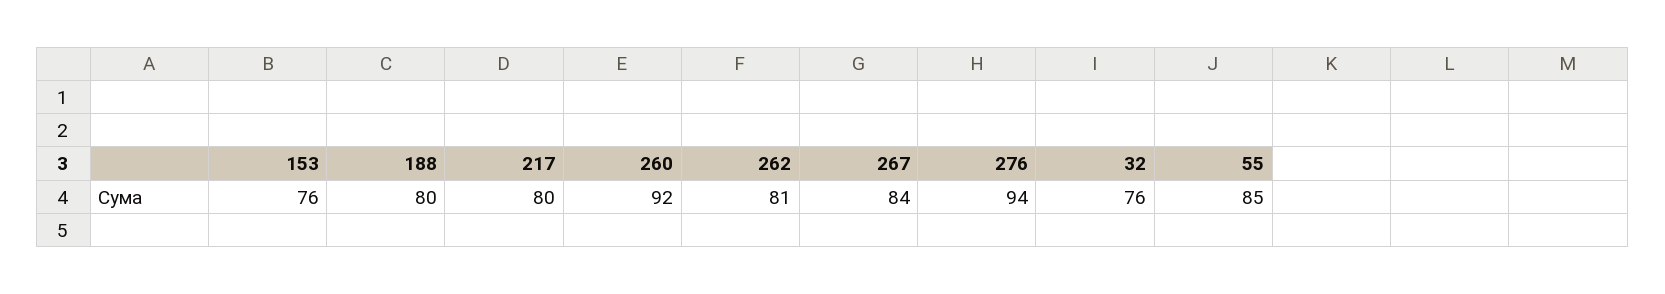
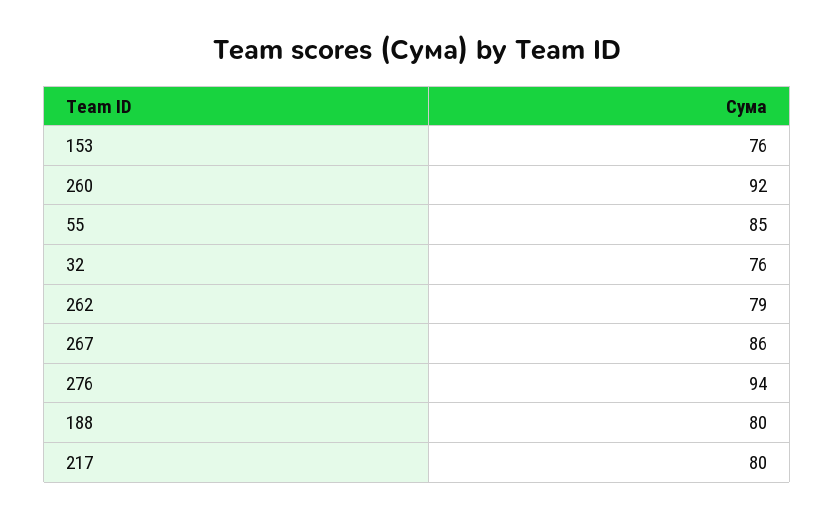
  {
    "153": 76,
    "188": 80,
    "217": 80,
    "260": 92,
-   "262": 81,
+   "262": 79,
-   "267": 84,
+   "267": 86,
    "276": 94,
    "32": 76,
    "55": 85
  }

